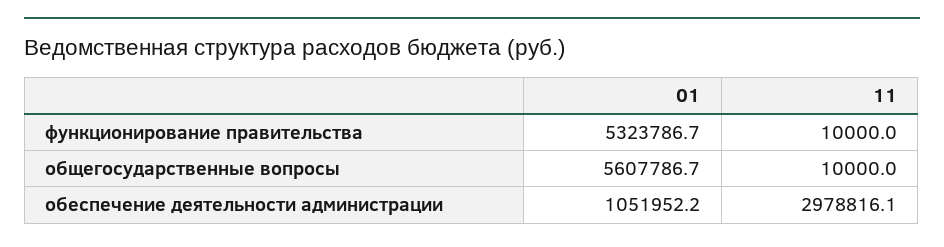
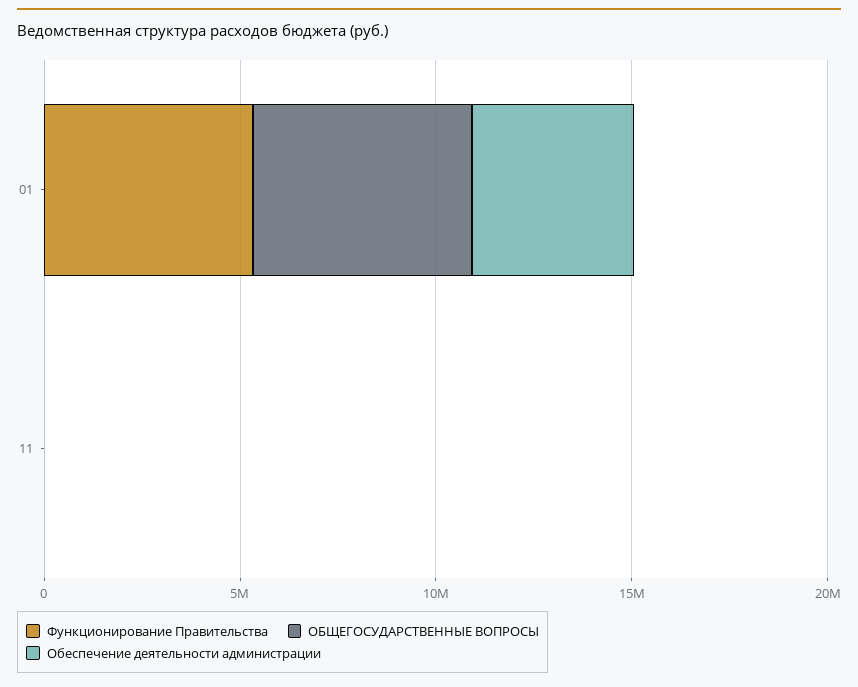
  {
    "функционирование правительства": {
      "01": 5323786.7,
      "11": 10000
    },
    "общегосударственные вопросы": {
      "01": 5607786.7,
      "11": 10000
    },
    "обеспечение деятельности администрации": {
-     "01": 1051952.2,
+     "01": 4000000,
-     "11": 2978816.1
+     "11": 0
    }
  }

